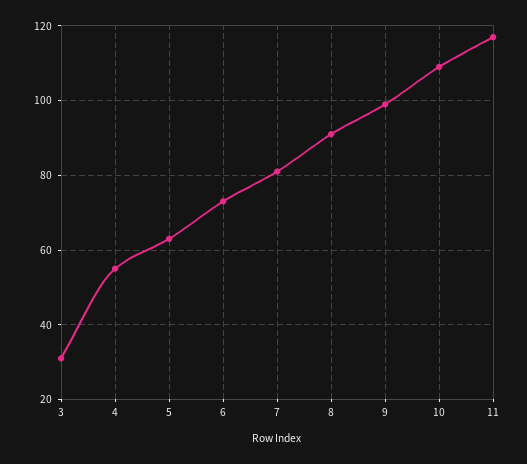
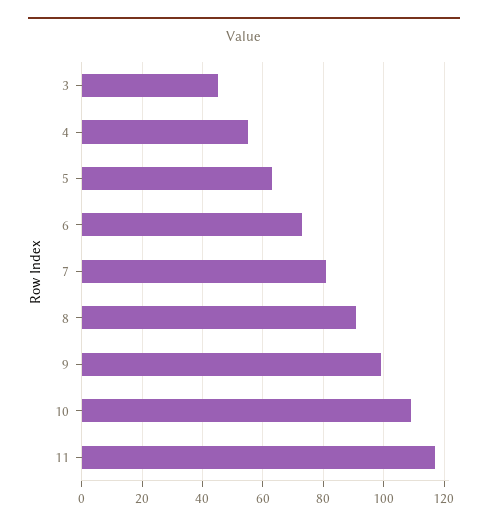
  {
-   "3": 30,
+   "3": 45,
    "4": 55,
    "5": 65,
    "6": 75,
    "7": 80,
    "8": 90,
    "9": 100,
    "10": 110,
    "11": 115
  }

